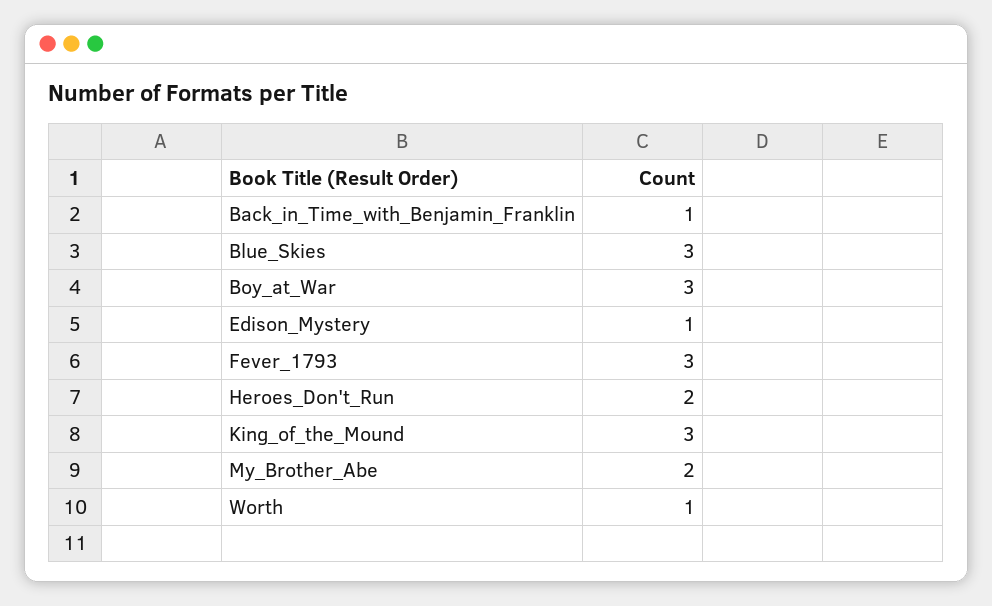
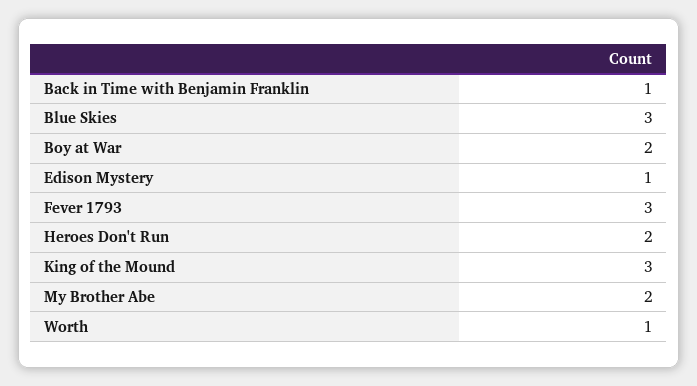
  {
    "Back_in_Time_with_Benjamin_Franklin": 1,
    "Blue_Skies": 3,
-   "Boy_at_War": 3,
+   "Boy_at_War": 2,
    "Edison_Mystery": 1,
    "Fever_1793": 3,
    "Heroes_Don't_Run": 2,
    "King_of_the_Mound": 3,
    "My_Brother_Abe": 2,
    "Worth": 1
  }

